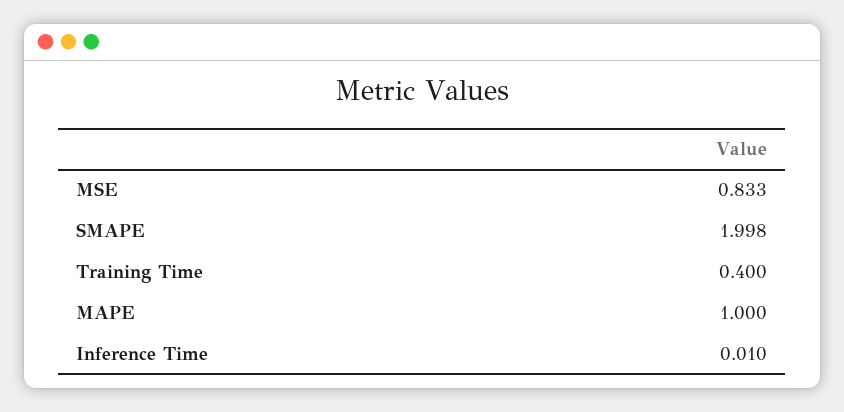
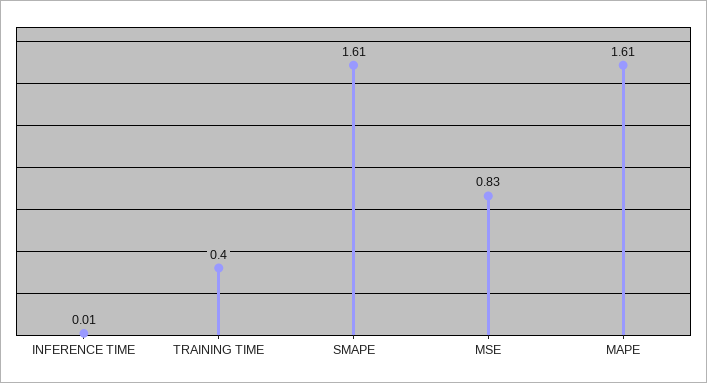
  {
    "MSE": 0.833,
-   "SMAPE": 1.998,
+   "SMAPE": 1.61,
    "Training Time": 0.4,
-   "MAPE": 1,
+   "MAPE": 1.61,
    "Inference Time": 0.01
  }

